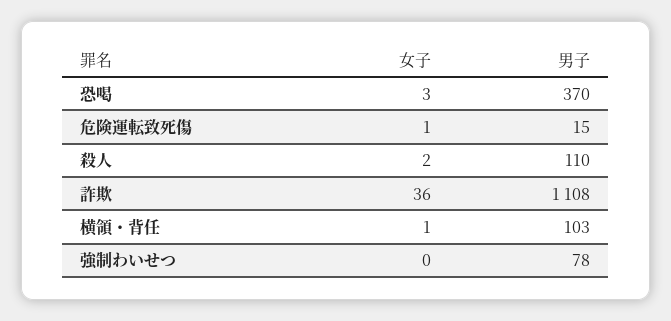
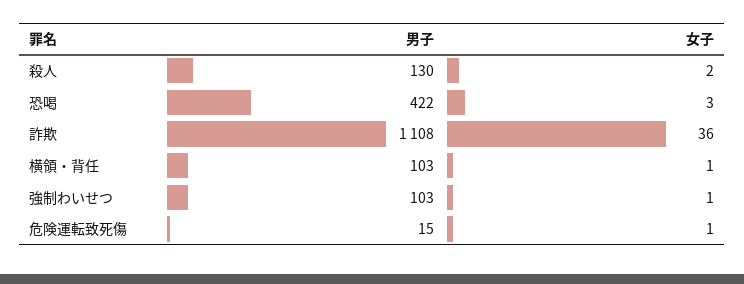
  {
    "女子": {
      "恐喝": 3,
      "危険運転致死傷": 1,
      "殺人": 2,
      "詐欺": 36,
      "横領・背任": 1,
-     "強制わいせつ": 0
+     "強制わいせつ": 1
    },
    "男子": {
-     "恐喝": 370,
+     "恐喝": 422,
      "危険運転致死傷": 15,
-     "殺人": 110,
+     "殺人": 130,
      "詐欺": 1108,
      "横領・背任": 103,
-     "強制わいせつ": 78
+     "強制わいせつ": 103
    }
  }

